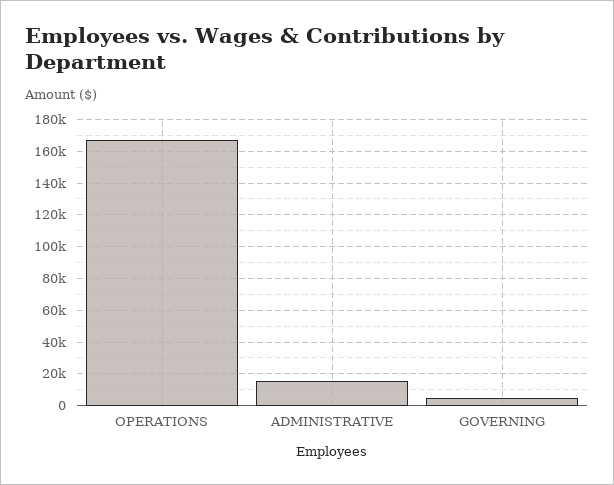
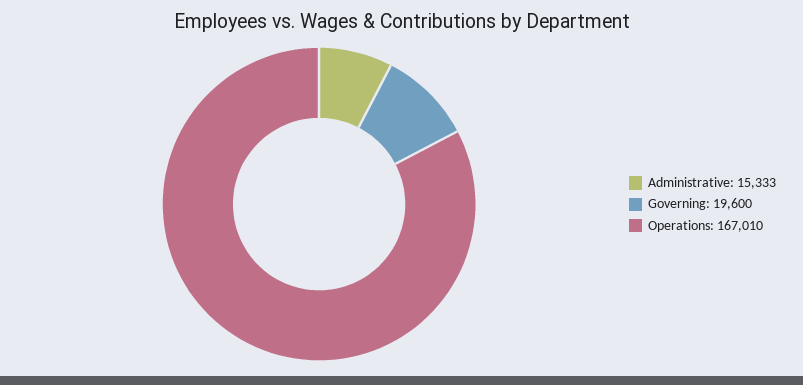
  {
    "OPERATIONS": 167010,
    "ADMINISTRATIVE": 15333,
-   "GOVERNING": 5000
+   "GOVERNING": 19600
  }

